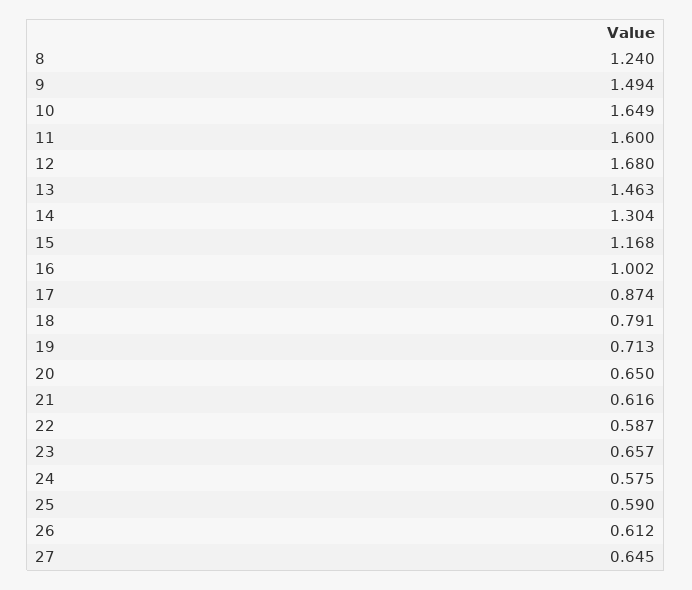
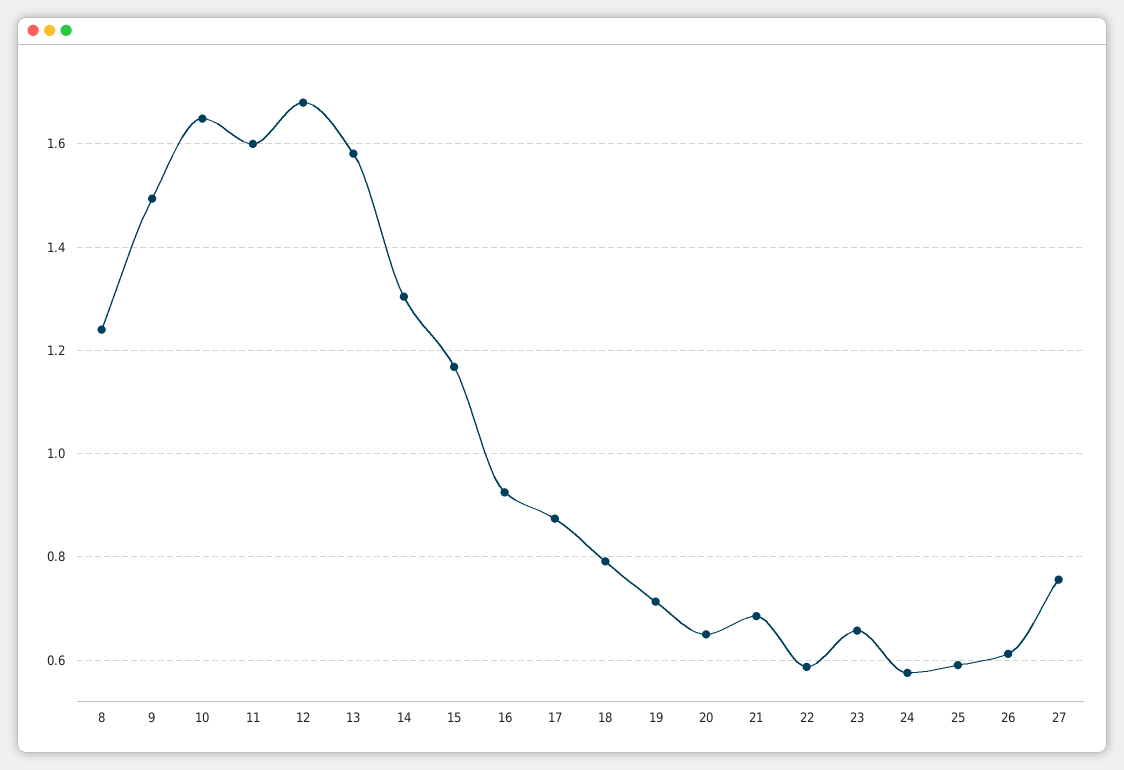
  {
    "8": 1.24,
    "9": 1.494,
    "10": 1.649,
    "11": 1.6,
    "12": 1.68,
-   "13": 1.463,
+   "13": 1.58,
    "14": 1.304,
    "15": 1.168,
-   "16": 1.002,
+   "16": 0.92,
    "17": 0.874,
    "18": 0.791,
    "19": 0.713,
    "20": 0.65,
-   "21": 0.616,
+   "21": 0.68,
    "22": 0.587,
    "23": 0.657,
    "24": 0.575,
    "25": 0.59,
    "26": 0.612,
-   "27": 0.645
+   "27": 0.76
  }

